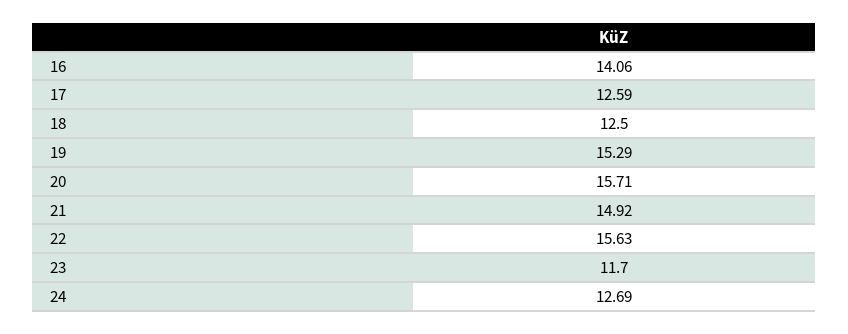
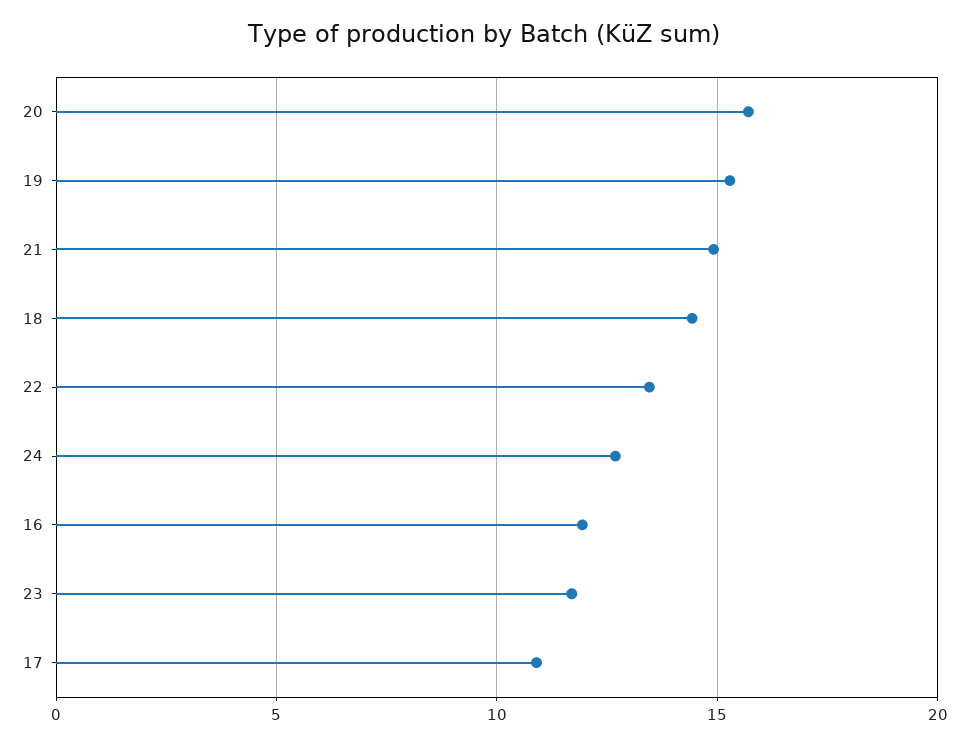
  {
-   "16": 14.06,
+   "16": 12,
-   "17": 12.59,
+   "17": 11,
-   "18": 12.5,
+   "18": 14.5,
    "19": 15.29,
    "20": 15.71,
    "21": 14.92,
-   "22": 15.63,
+   "22": 13.5,
    "23": 11.7,
    "24": 12.69
  }

